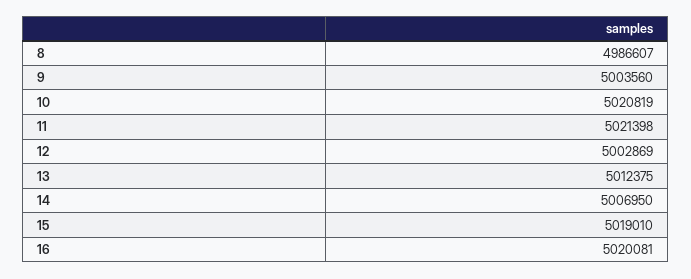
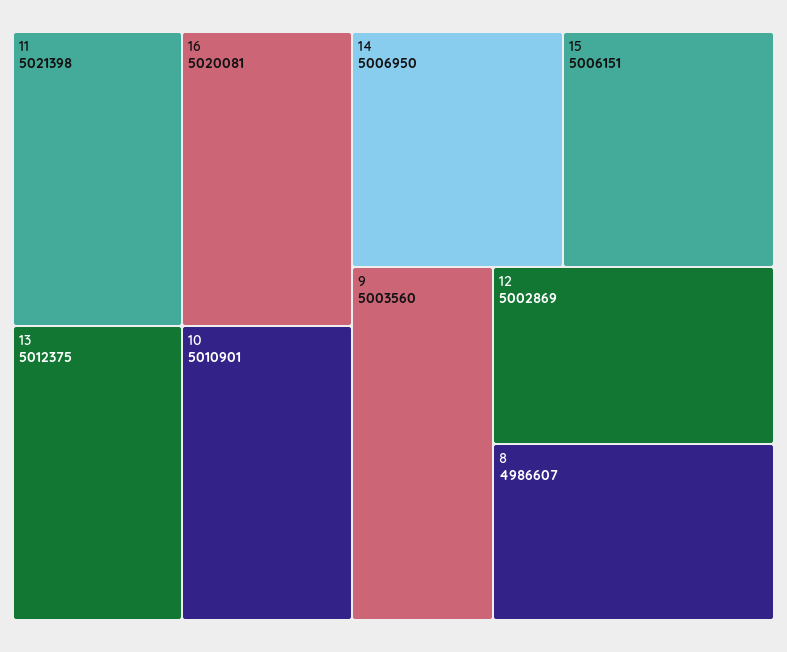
  {
    "8": 4986607,
    "9": 5003560,
-   "10": 5020819,
+   "10": 5010901,
    "11": 5021398,
    "12": 5002869,
    "13": 5012375,
    "14": 5006950,
-   "15": 5019010,
+   "15": 5006151,
    "16": 5020081
  }

